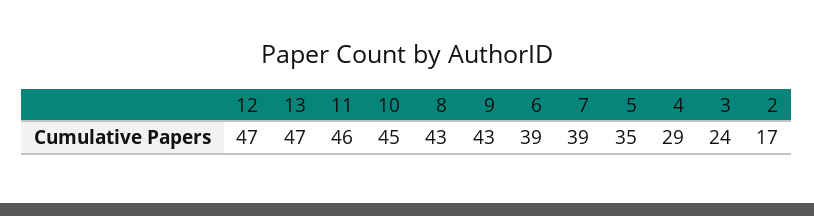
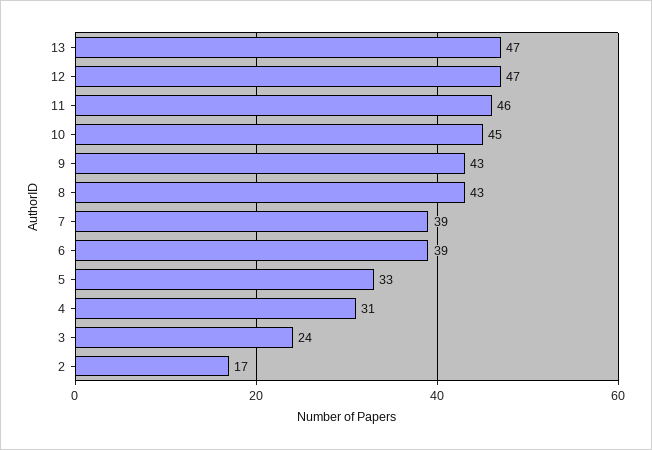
  {
    "12": 47,
    "13": 47,
    "11": 46,
    "10": 45,
    "8": 43,
    "9": 43,
    "6": 39,
    "7": 39,
-   "5": 35,
+   "5": 33,
-   "4": 29,
+   "4": 31,
    "3": 24,
    "2": 17
  }

